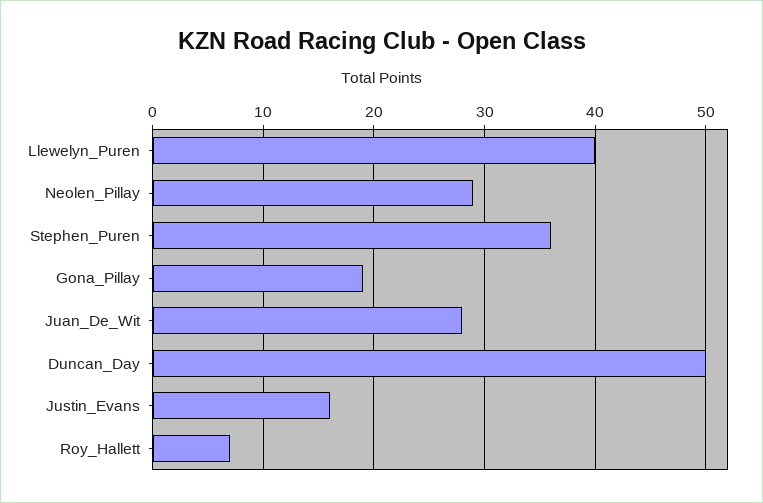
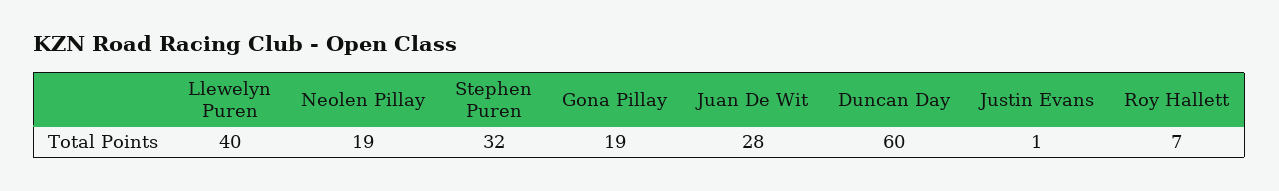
  {
    "Llewelyn_Puren": 40,
-   "Neolen_Pillay": 29,
+   "Neolen_Pillay": 19,
-   "Stephen_Puren": 36,
+   "Stephen_Puren": 32,
    "Gona_Pillay": 19,
    "Juan_De_Wit": 28,
-   "Duncan_Day": 50,
+   "Duncan_Day": 60,
-   "Justin_Evans": 16,
+   "Justin_Evans": 1,
    "Roy_Hallett": 7
  }

